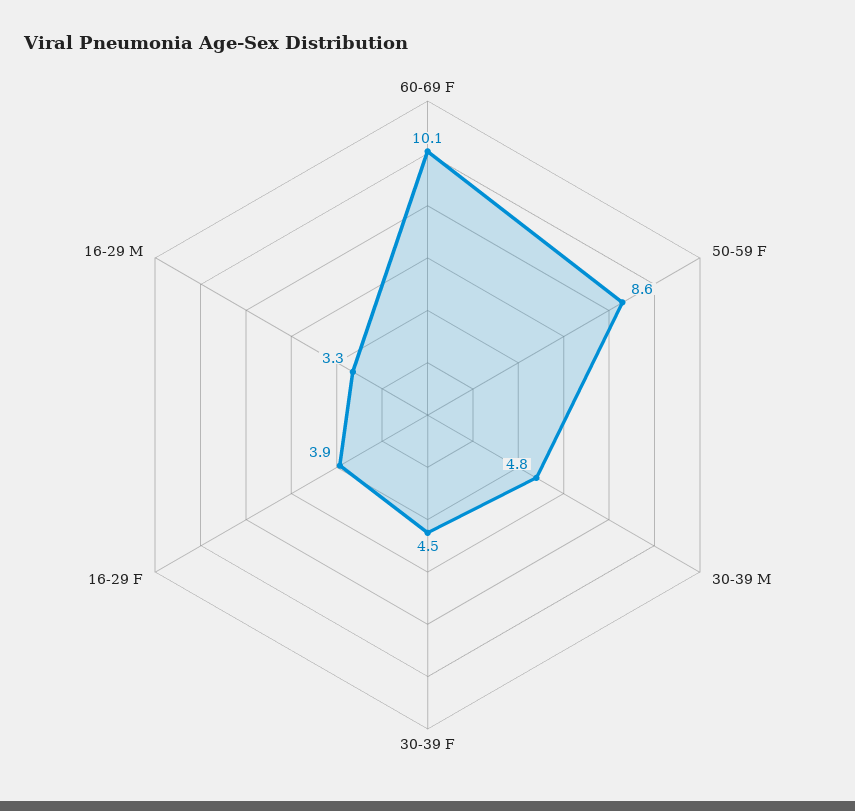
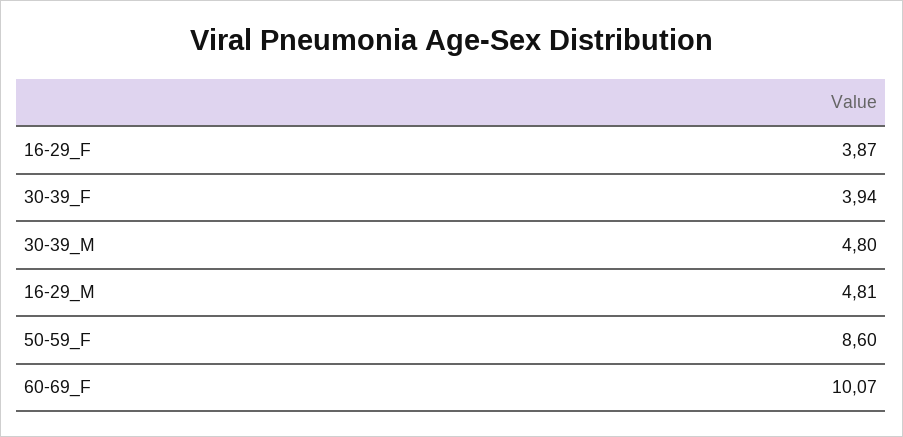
  {
    "60-69 F": 10.07,
    "50-59 F": 8.6,
    "30-39 M": 4.8,
-   "30-39 F": 4.5,
+   "30-39 F": 3.94,
    "16-29 F": 3.87,
-   "16-29 M": 3.3
+   "16-29 M": 4.81
  }

